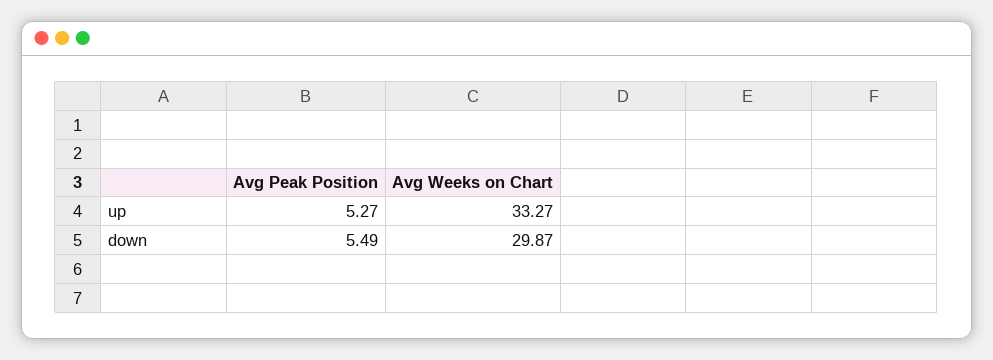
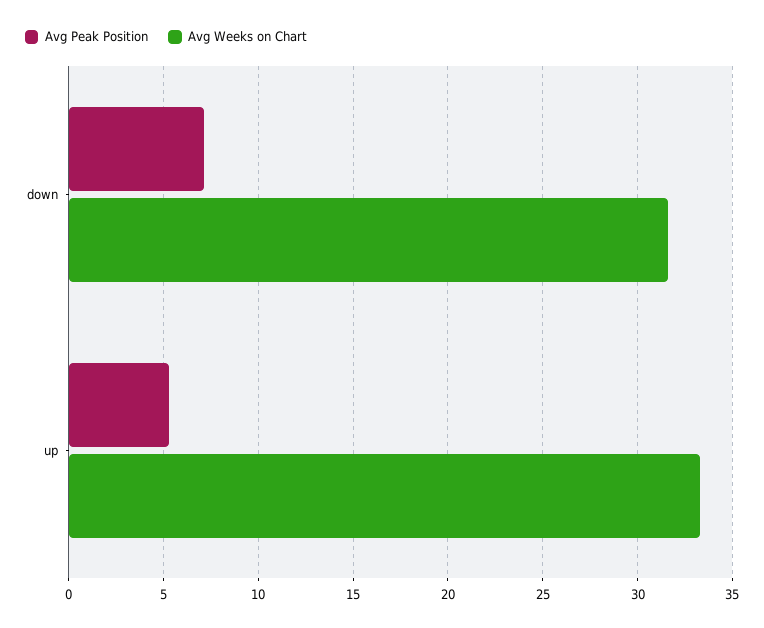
  {
    "Avg Peak Position": {
      "up": 5.27,
-     "down": 5.49
+     "down": 7
    },
    "Avg Weeks on Chart": {
      "up": 33.27,
-     "down": 29.87
+     "down": 31.5
    }
  }

